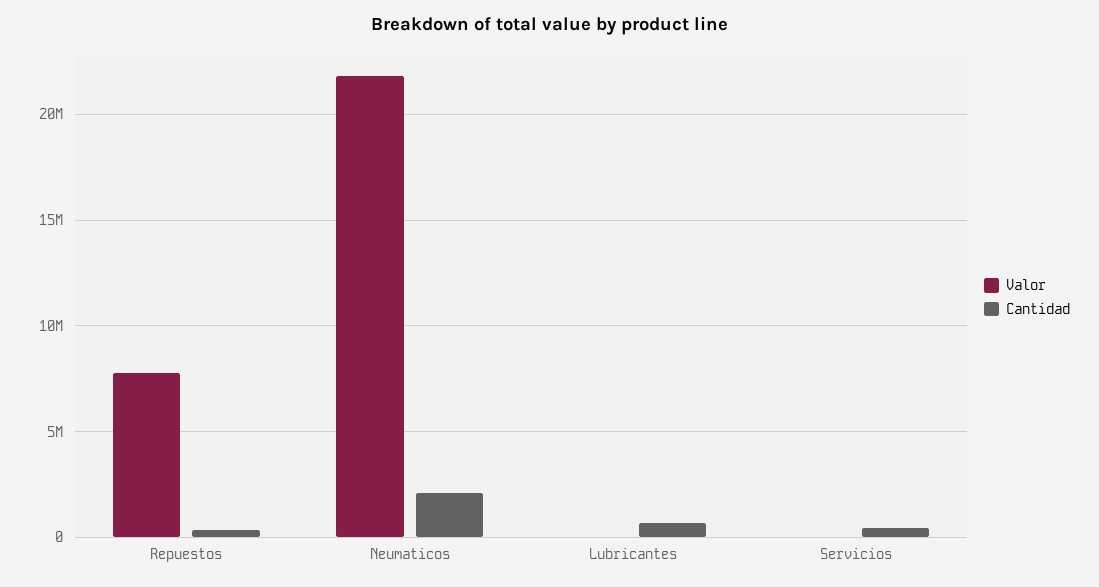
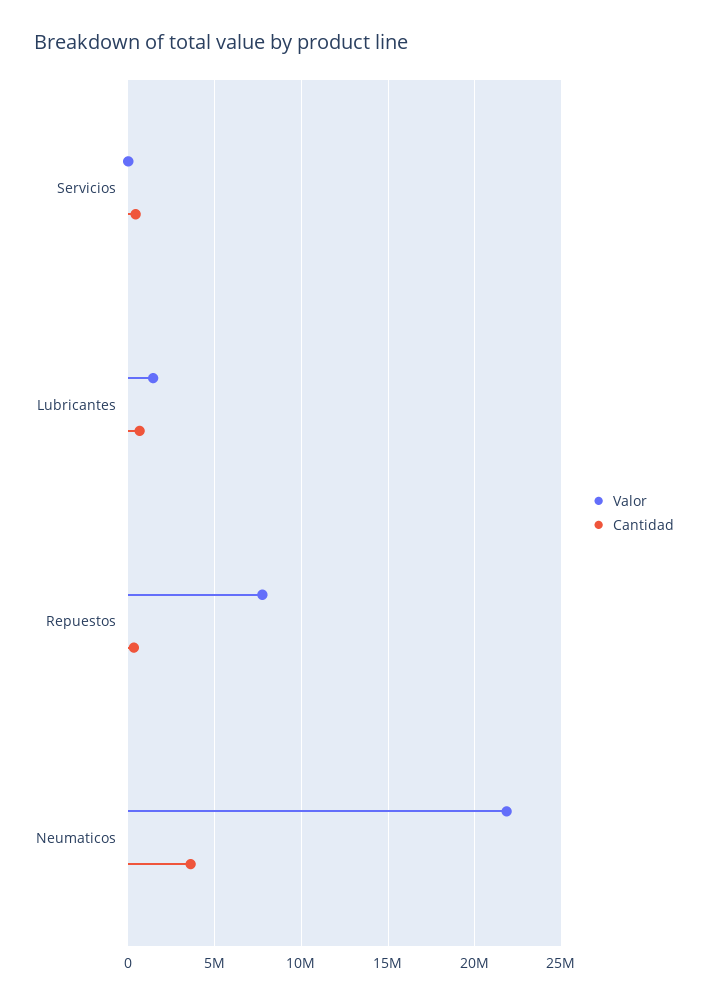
  {
    "Valor": {
      "Repuestos": 8000000,
      "Neumaticos": 22000000,
-     "Lubricantes": 0,
+     "Lubricantes": 1500000,
      "Servicios": 0
    },
    "Cantidad": {
      "Repuestos": 500000,
-     "Neumaticos": 2000000,
+     "Neumaticos": 3500000,
      "Lubricantes": 500000,
      "Servicios": 500000
    }
  }

